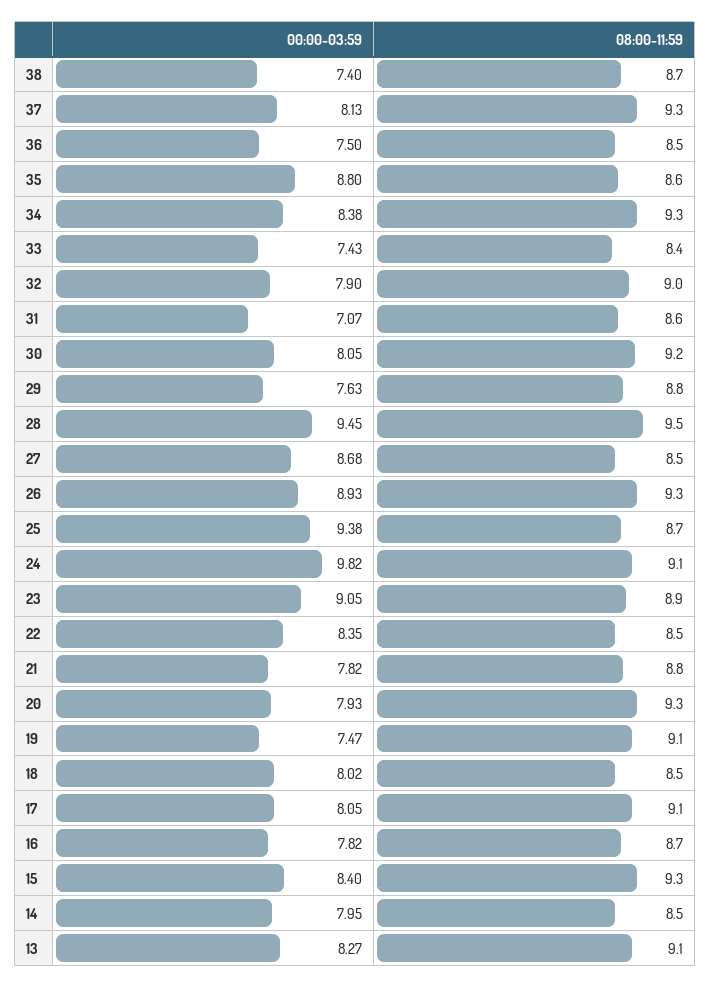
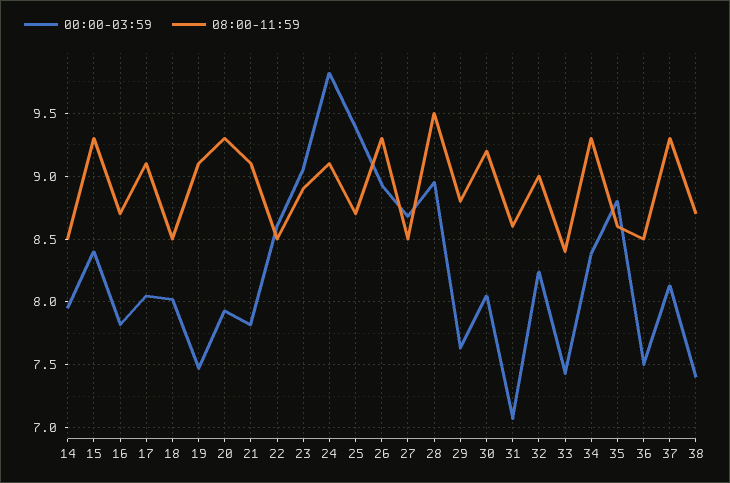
  {
    "00:00-03:59": {
      "38": 7.4,
      "37": 8.13,
      "36": 7.5,
      "35": 8.8,
      "34": 8.38,
      "33": 7.43,
-     "32": 7.9,
+     "32": 8.25,
      "31": 7.07,
      "30": 8.05,
      "29": 7.63,
-     "28": 9.45,
+     "28": 8.95,
      "27": 8.68,
      "26": 8.93,
      "25": 9.38,
      "24": 9.82,
      "23": 9.05,
-     "22": 8.35,
+     "22": 8.6,
      "21": 7.82,
      "20": 7.93,
      "19": 7.47,
      "18": 8.02,
      "17": 8.05,
      "16": 7.82,
      "15": 8.4,
-     "14": 7.95,
+     "14": 7.95
-     "13": 8.27
    },
    "08:00-11:59": {
      "38": 8.7,
      "37": 9.3,
      "36": 8.5,
      "35": 8.6,
      "34": 9.3,
      "33": 8.4,
      "32": 9,
      "31": 8.6,
      "30": 9.2,
      "29": 8.8,
      "28": 9.5,
      "27": 8.5,
      "26": 9.3,
      "25": 8.7,
      "24": 9.1,
      "23": 8.9,
      "22": 8.5,
-     "21": 8.8,
+     "21": 9.1,
      "20": 9.3,
      "19": 9.1,
      "18": 8.5,
      "17": 9.1,
      "16": 8.7,
      "15": 9.3,
-     "14": 8.5,
+     "14": 8.5
-     "13": 9.1
    }
  }

